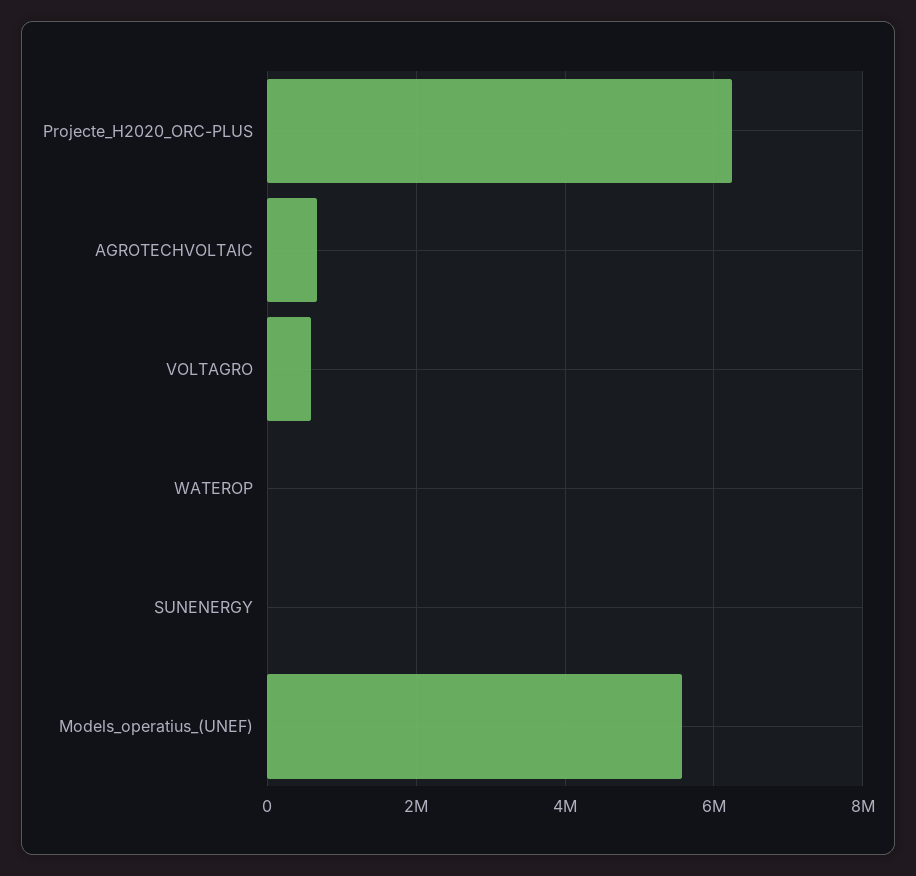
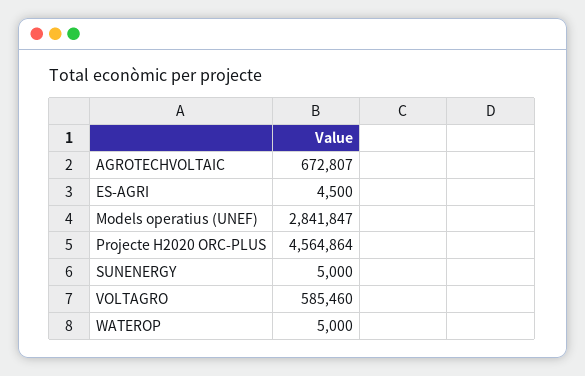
  {
-   "Projecte_H2020_ORC-PLUS": 6200000,
+   "Projecte_H2020_ORC-PLUS": 4564864,
    "AGROTECHVOLTAIC": 672807,
    "VOLTAGRO": 585460,
    "WATEROP": 5000,
    "SUNENERGY": 5000,
-   "Models_operatius_(UNEF)": 5600000
+   "Models_operatius_(UNEF)": 2841847,
+   "ES-AGRI": 4500
  }

